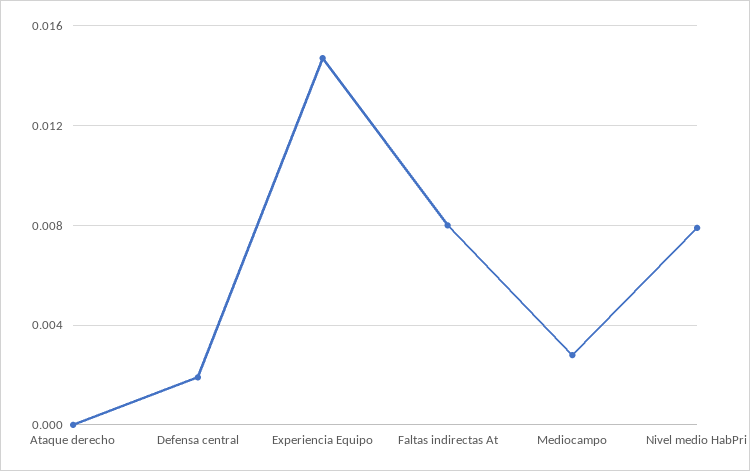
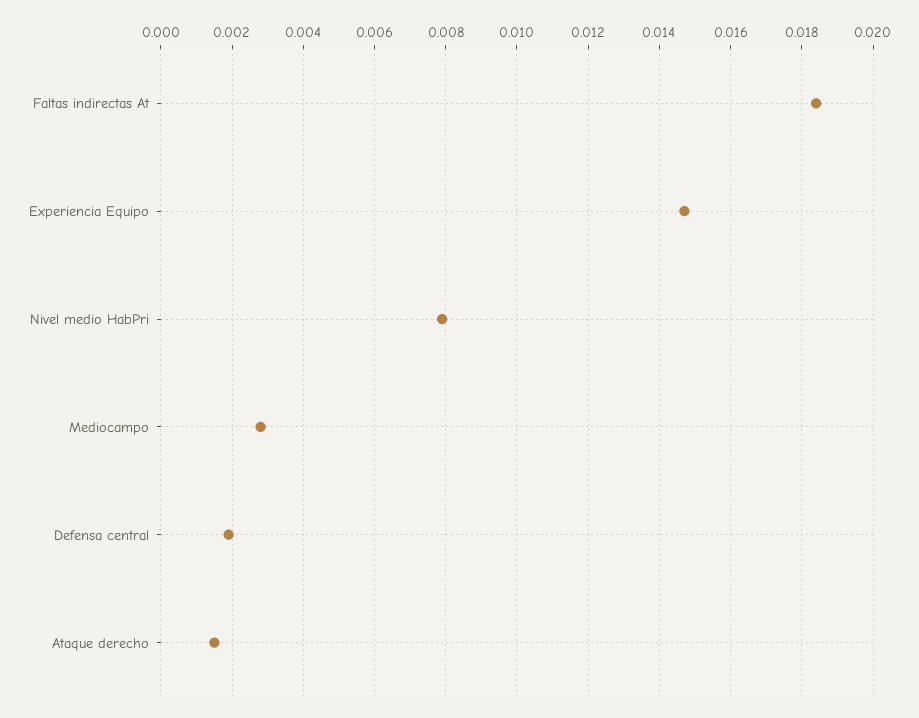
  {
-   "Ataque derecho": 0,
+   "Ataque derecho": 0.0015,
    "Defensa central": 0.002,
    "Experiencia Equipo": 0.0145,
-   "Faltas indirectas At": 0.008,
+   "Faltas indirectas At": 0.0185,
    "Mediocampo": 0.003,
    "Nivel medio HabPri": 0.008
  }

